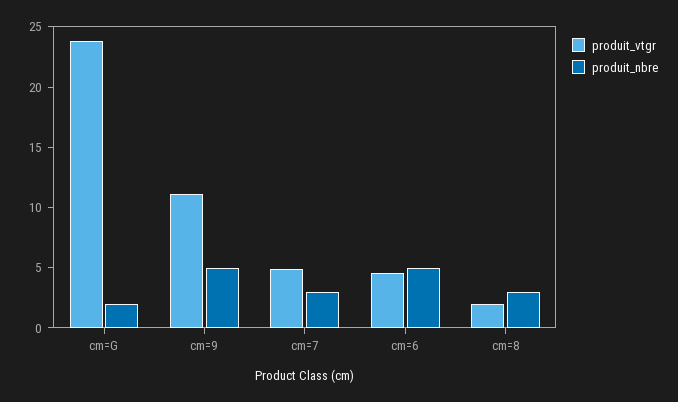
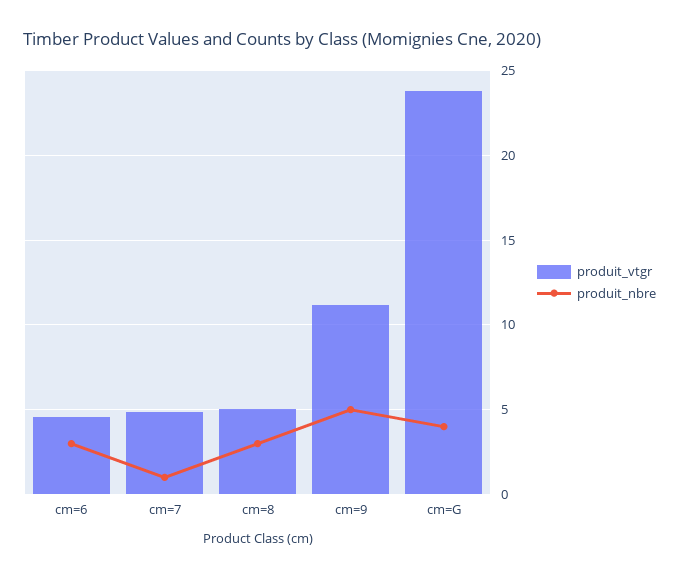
  {
    "produit_vtgr": {
      "cm=G": 24,
      "cm=9": 11,
      "cm=7": 5,
      "cm=6": 4.5,
-     "cm=8": 2
+     "cm=8": 5
    },
    "produit_nbre": {
-     "cm=G": 2,
+     "cm=G": 4,
      "cm=9": 5,
-     "cm=7": 3,
+     "cm=7": 1,
-     "cm=6": 5,
+     "cm=6": 3,
      "cm=8": 3
    }
  }

